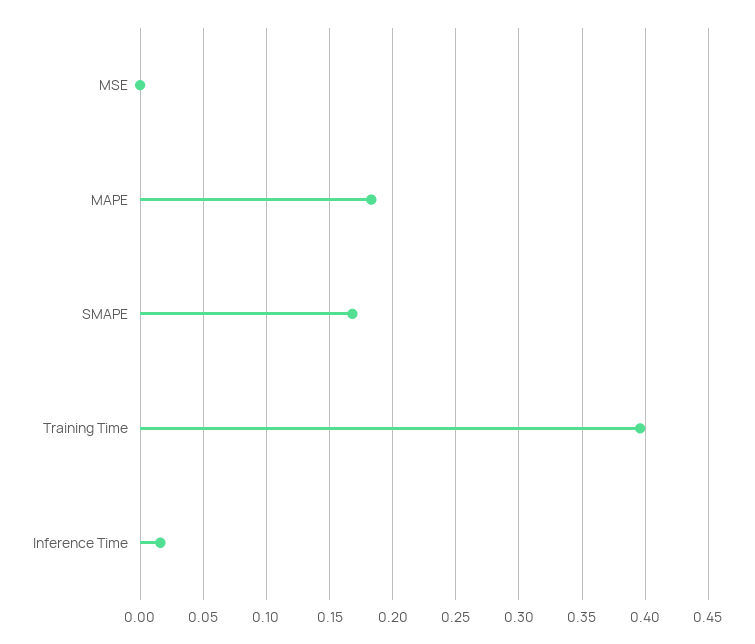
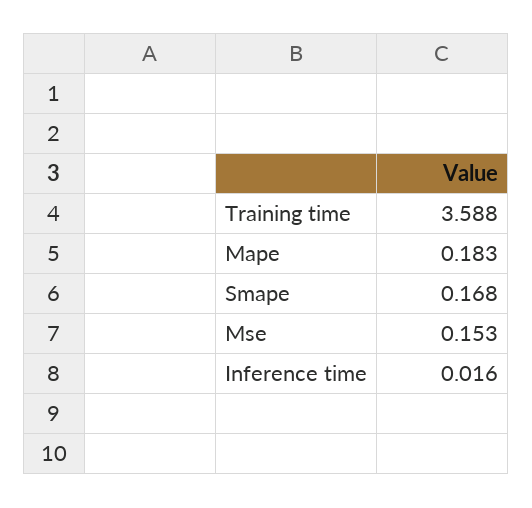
  {
-   "MSE": 0,
+   "MSE": 0.153,
    "MAPE": 0.183,
    "SMAPE": 0.168,
-   "Training Time": 0.395,
+   "Training Time": 3.588,
    "Inference Time": 0.016
  }

